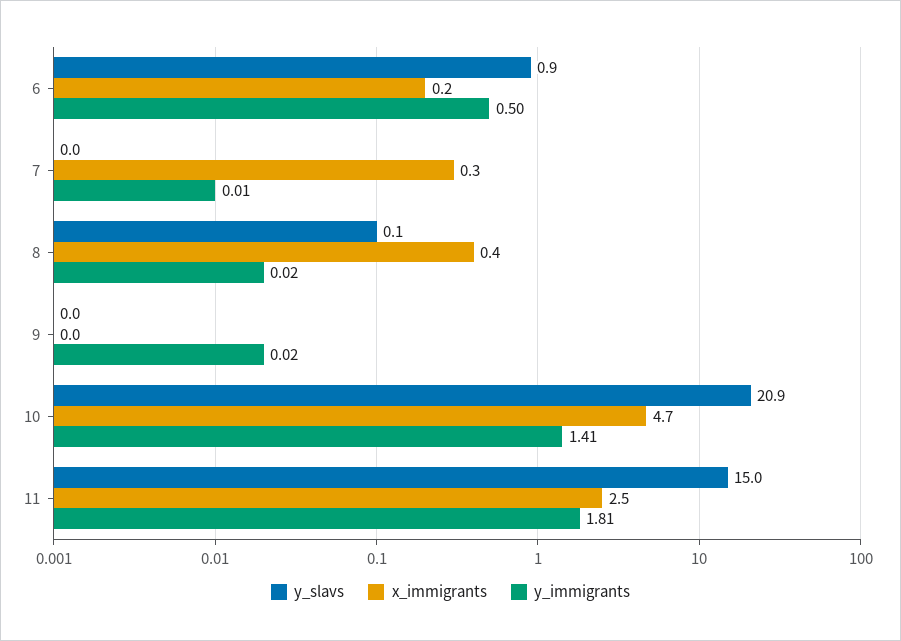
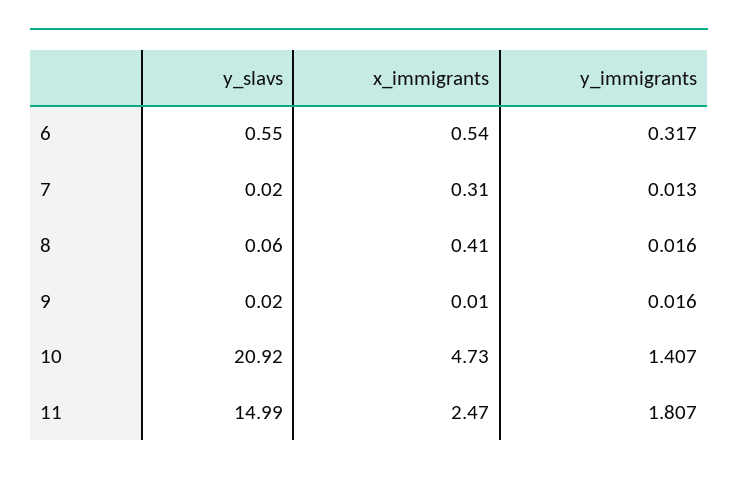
  {
    "y_slavs": {
-     "6": 0.9,
+     "6": 0.55,
      "7": 0.02,
      "8": 0.06,
      "9": 0.02,
      "10": 20.92,
      "11": 14.99
    },
    "x_immigrants": {
-     "6": 0.2,
+     "6": 0.54,
      "7": 0.31,
      "8": 0.41,
      "9": 0.01,
      "10": 4.73,
      "11": 2.47
    },
    "y_immigrants": {
-     "6": 0.5,
+     "6": 0.317,
      "7": 0.013,
      "8": 0.016,
      "9": 0.016,
      "10": 1.407,
      "11": 1.807
    }
  }

